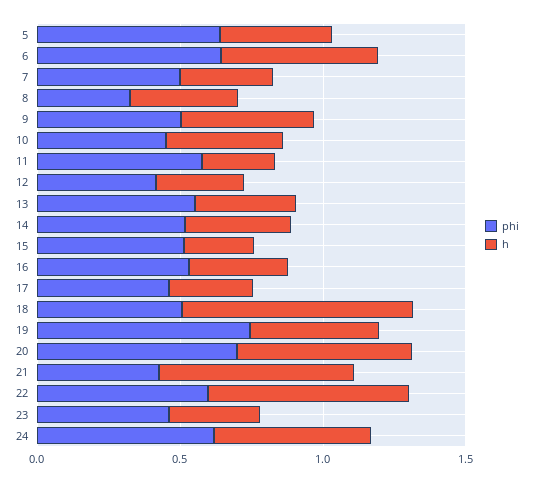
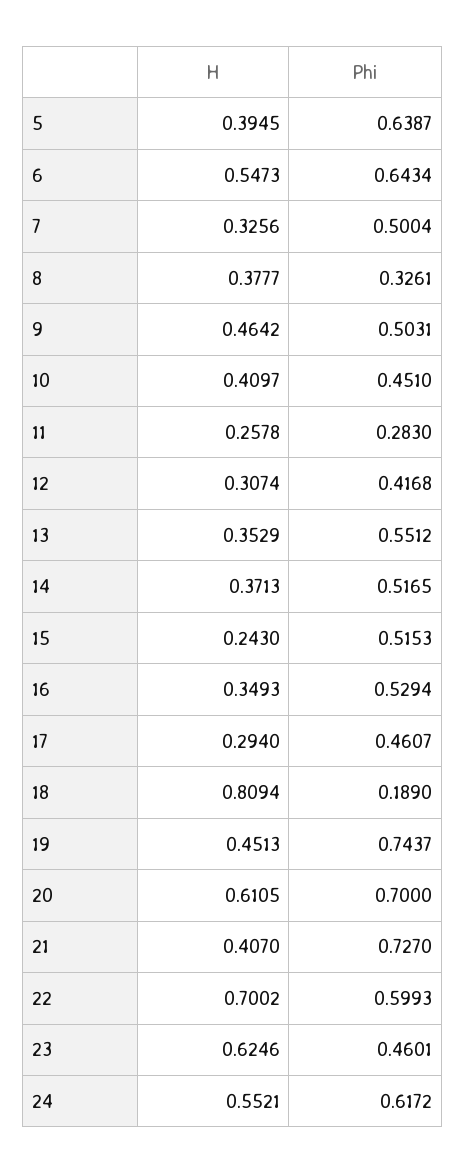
  {
    "phi": {
      "5": 0.6387,
      "6": 0.6434,
      "7": 0.5004,
      "8": 0.3261,
      "9": 0.5031,
      "10": 0.451,
-     "11": 0.6,
+     "11": 0.283,
      "12": 0.4168,
      "13": 0.5512,
      "14": 0.5165,
      "15": 0.5153,
      "16": 0.5294,
      "17": 0.4607,
-     "18": 0.5,
+     "18": 0.189,
      "19": 0.7437,
      "20": 0.7,
-     "21": 0.4,
+     "21": 0.727,
      "22": 0.5993,
      "23": 0.4601,
      "24": 0.6172
    },
    "h": {
      "5": 0.3945,
      "6": 0.5473,
      "7": 0.3256,
      "8": 0.3777,
      "9": 0.4642,
      "10": 0.4097,
      "11": 0.2578,
      "12": 0.3074,
      "13": 0.3529,
      "14": 0.3713,
      "15": 0.243,
      "16": 0.3493,
      "17": 0.294,
      "18": 0.8094,
      "19": 0.4513,
      "20": 0.6105,
-     "21": 0.7,
+     "21": 0.407,
      "22": 0.7002,
-     "23": 0.3,
+     "23": 0.6246,
      "24": 0.5521
    }
  }

